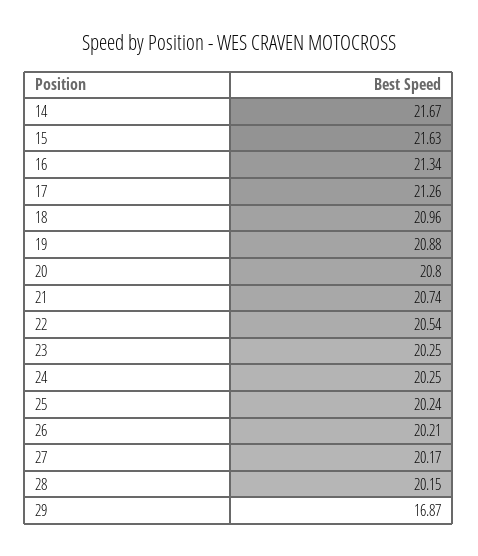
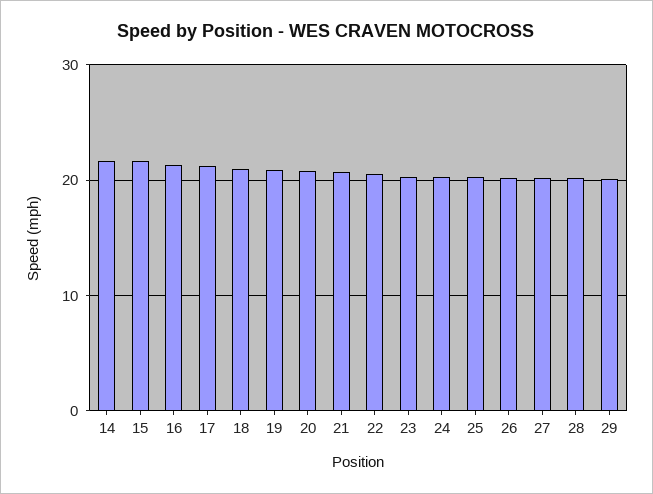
  {
    "14": 21.67,
    "15": 21.63,
    "16": 21.34,
    "17": 21.26,
    "18": 20.96,
    "19": 20.88,
    "20": 20.8,
    "21": 20.74,
    "22": 20.54,
    "23": 20.25,
    "24": 20.25,
    "25": 20.24,
    "26": 20.21,
    "27": 20.17,
    "28": 20.15,
-   "29": 16.87
+   "29": 20
  }

